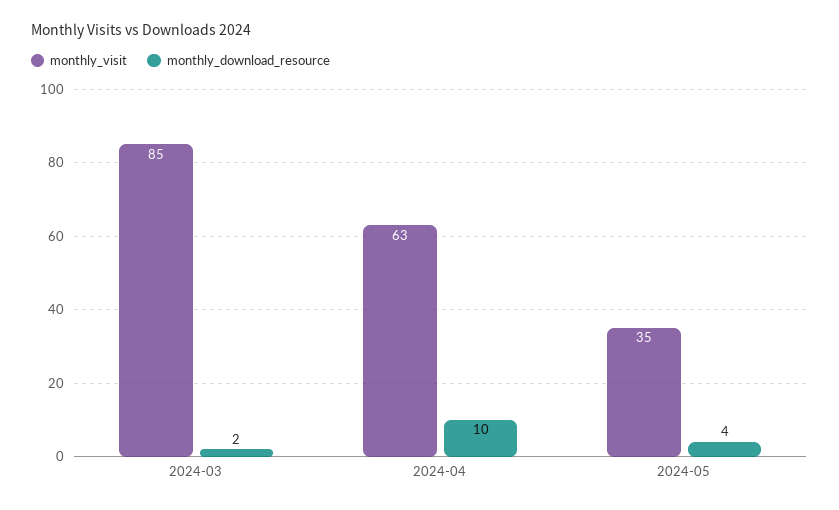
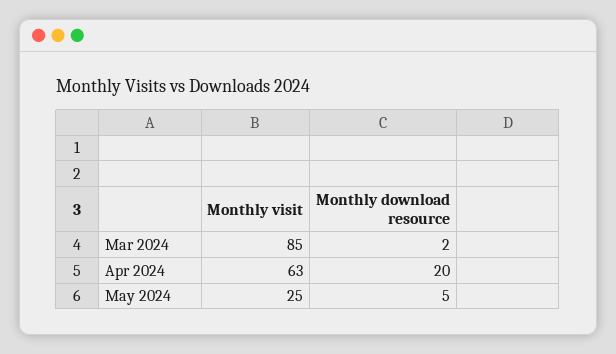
  {
    "monthly_visit": {
      "2024-03": 85,
      "2024-04": 63,
-     "2024-05": 35
+     "2024-05": 25
    },
    "monthly_download_resource": {
      "2024-03": 2,
-     "2024-04": 10,
+     "2024-04": 20,
-     "2024-05": 4
+     "2024-05": 5
    }
  }

